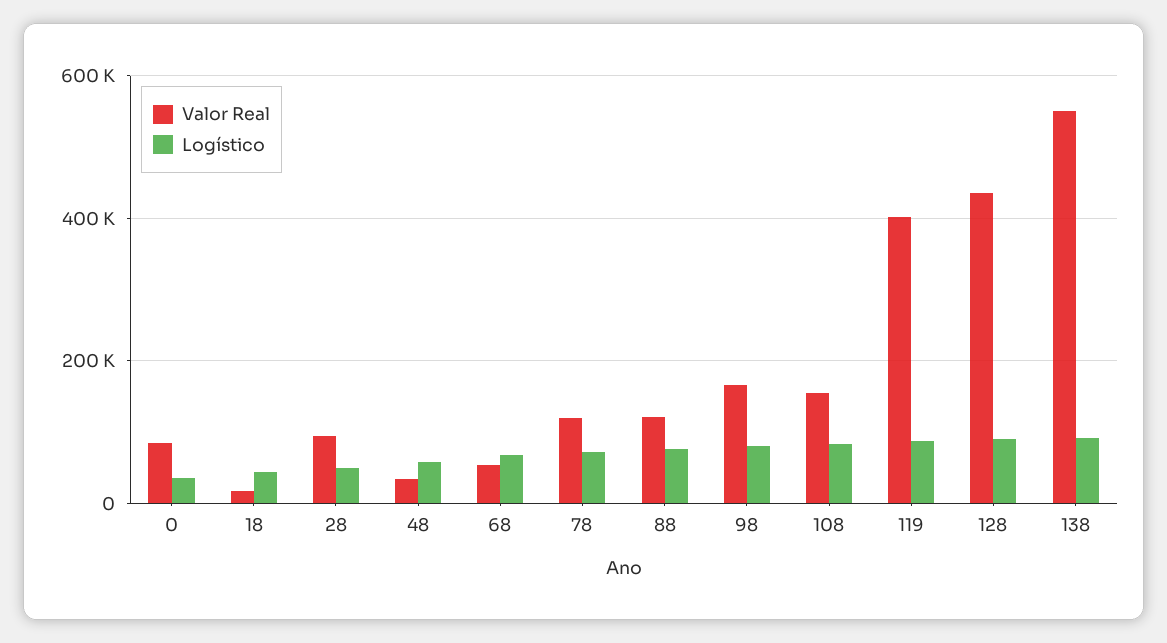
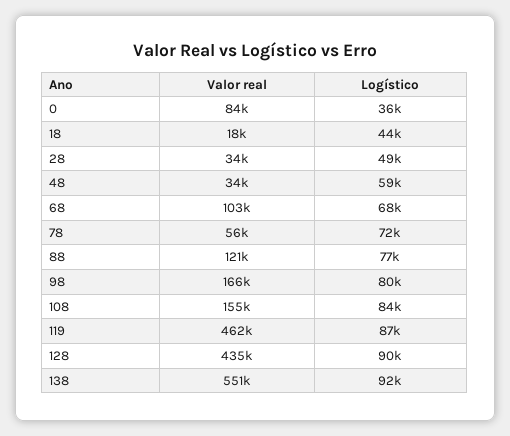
  {
    "Valor Real": {
      "0": 84000,
      "18": 18000,
-     "28": 100000,
+     "28": 34000,
      "48": 34000,
-     "68": 60000,
+     "68": 103000,
-     "78": 120000,
+     "78": 56000,
      "88": 121000,
      "98": 166000,
      "108": 155000,
-     "119": 400000,
+     "119": 462000,
      "128": 435000,
      "138": 551000
    },
    "Logístico": {
      "0": 36000,
      "18": 44000,
      "28": 49000,
      "48": 59000,
      "68": 68000,
      "78": 72000,
      "88": 77000,
      "98": 80000,
      "108": 84000,
      "119": 87000,
      "128": 90000,
      "138": 92000
    }
  }

